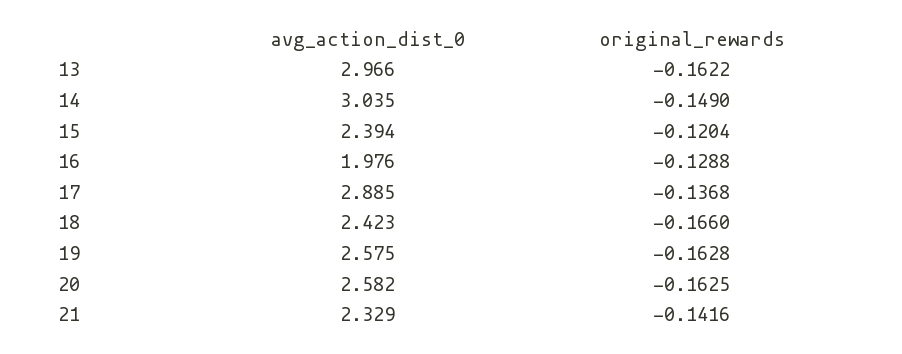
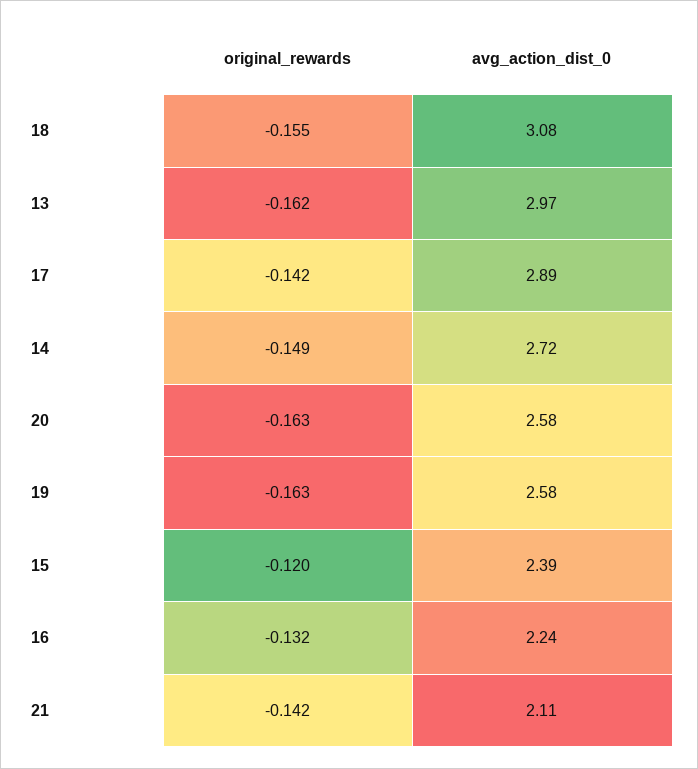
  {
    "avg_action_dist_0": {
      "13": 2.966,
-     "14": 3.035,
+     "14": 2.72,
      "15": 2.394,
-     "16": 1.976,
+     "16": 2.24,
      "17": 2.885,
-     "18": 2.423,
+     "18": 3.08,
      "19": 2.575,
      "20": 2.582,
-     "21": 2.329
+     "21": 2.11
    },
    "original_rewards": {
      "13": -0.1622,
      "14": -0.149,
      "15": -0.1204,
-     "16": -0.1288,
+     "16": -0.132,
-     "17": -0.1368,
+     "17": -0.142,
-     "18": -0.166,
+     "18": -0.155,
      "19": -0.1628,
      "20": -0.1625,
      "21": -0.1416
    }
  }

